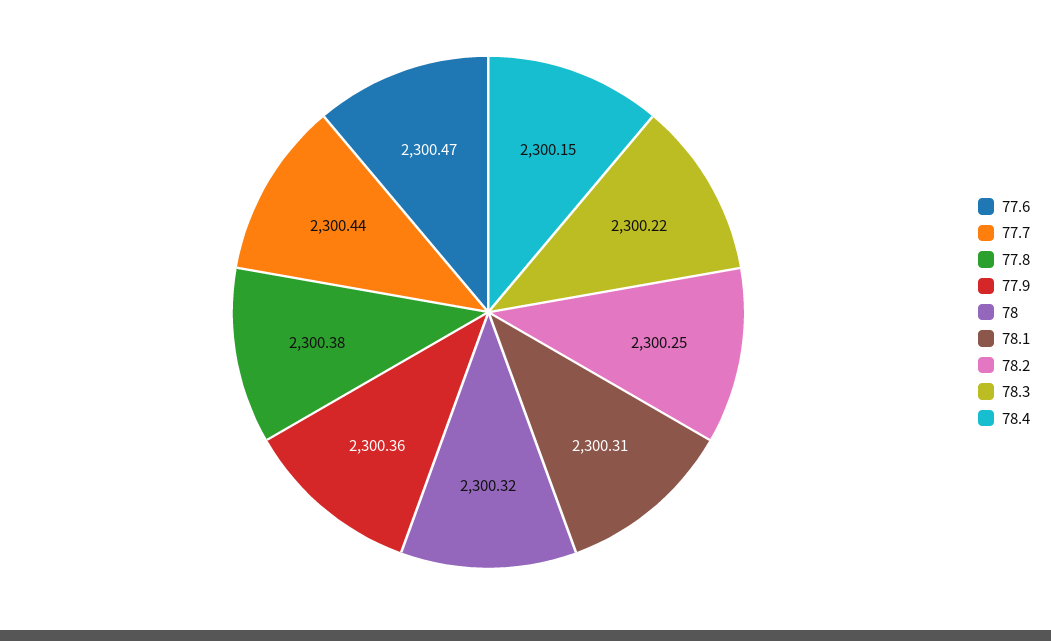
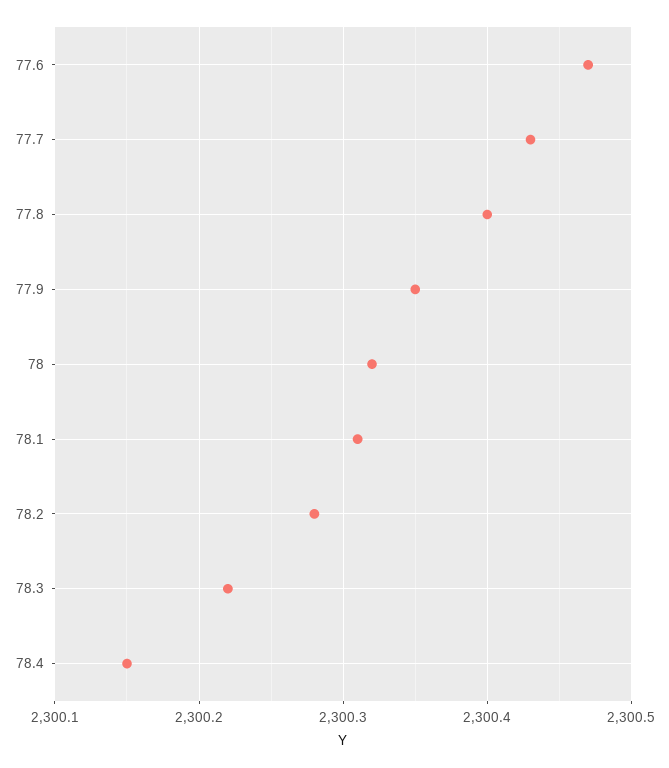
  {
    "77.6": 2300.47,
-   "77.7": 2300.44,
+   "77.7": 2300.43,
-   "77.8": 2300.38,
+   "77.8": 2300.4,
-   "77.9": 2300.36,
+   "77.9": 2300.35,
    "78": 2300.32,
    "78.1": 2300.31,
-   "78.2": 2300.25,
+   "78.2": 2300.28,
    "78.3": 2300.22,
    "78.4": 2300.15
  }

